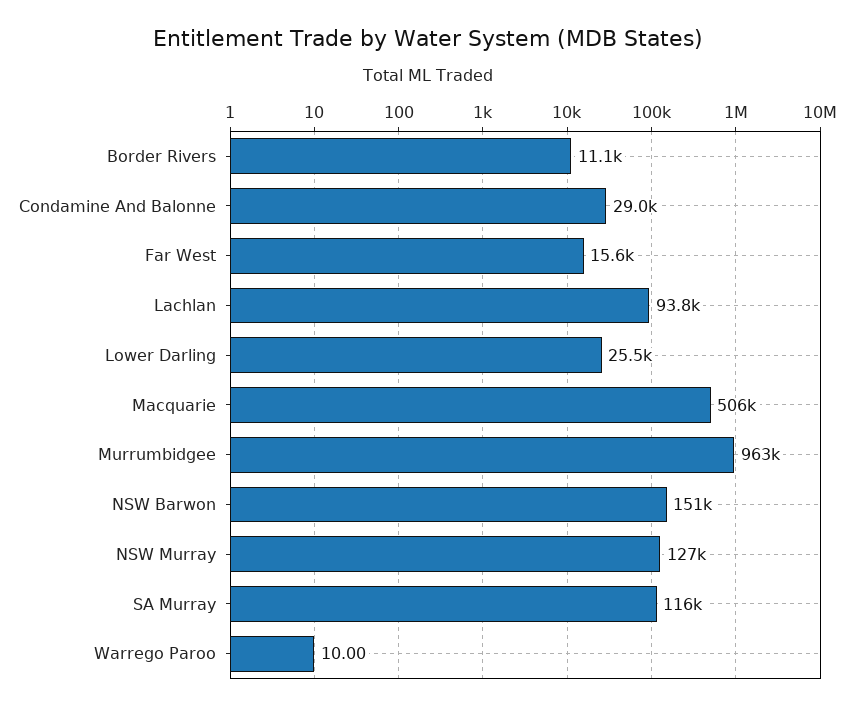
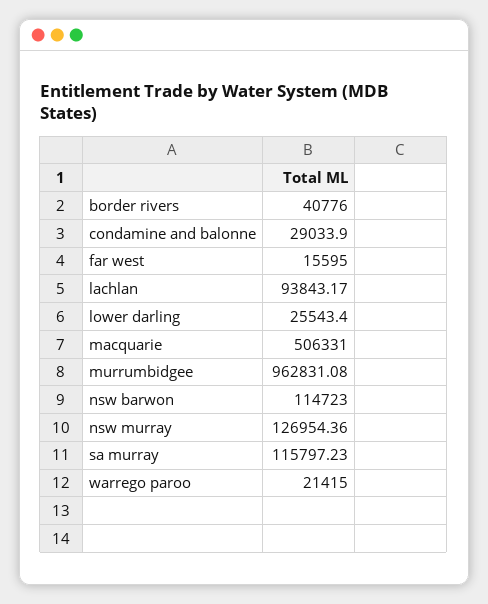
  {
-   "Border Rivers": 11100,
+   "Border Rivers": 40776,
    "Condamine And Balonne": 29033.9,
    "Far West": 15595,
    "Lachlan": 93843.17,
    "Lower Darling": 25543.4,
    "Macquarie": 506331,
    "Murrumbidgee": 962831.08,
-   "NSW Barwon": 151000,
+   "NSW Barwon": 114723,
    "NSW Murray": 126954.36,
    "SA Murray": 115797.23,
-   "Warrego Paroo": 10
+   "Warrego Paroo": 21415
  }

